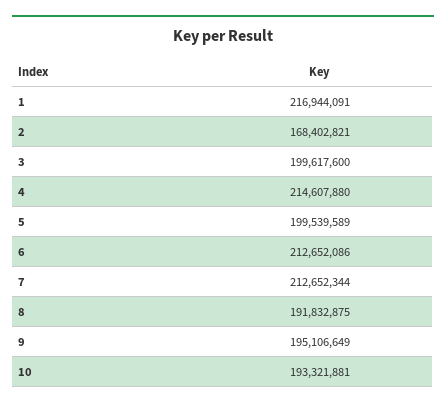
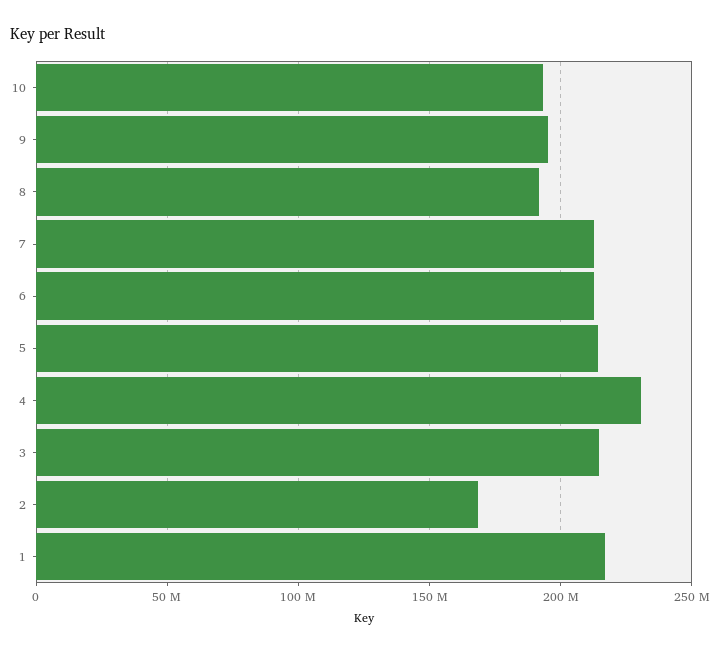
  {
    "1": 216944091,
    "2": 168402821,
-   "3": 199617600,
+   "3": 215000000,
-   "4": 214607880,
+   "4": 230000000,
-   "5": 199539589,
+   "5": 215000000,
    "6": 212652086,
    "7": 212652344,
    "8": 191832875,
    "9": 195106649,
    "10": 193321881
  }

